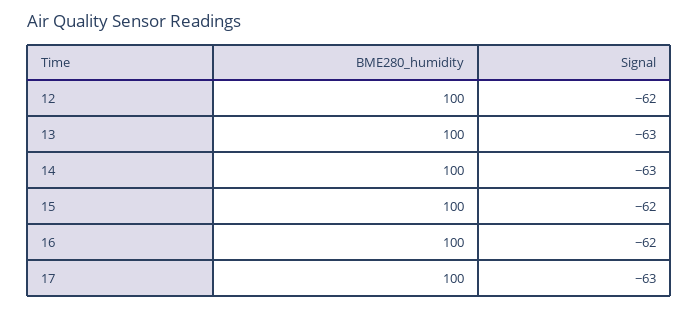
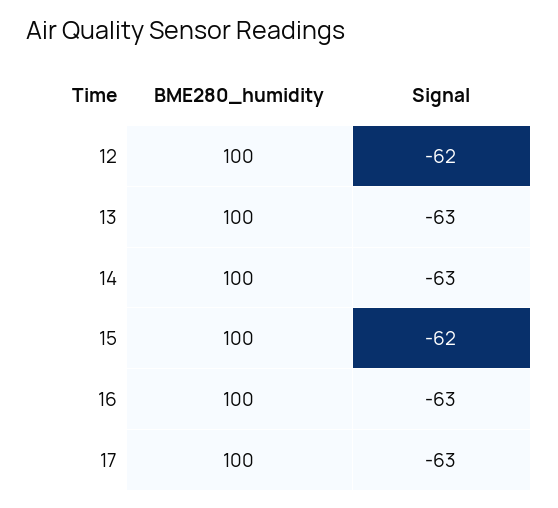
  {
    "BME280_humidity": {
      "12": 100,
      "13": 100,
      "14": 100,
      "15": 100,
      "16": 100,
      "17": 100
    },
    "Signal": {
      "12": -62,
      "13": -63,
      "14": -63,
      "15": -62,
-     "16": -62,
+     "16": -63,
      "17": -63
    }
  }

